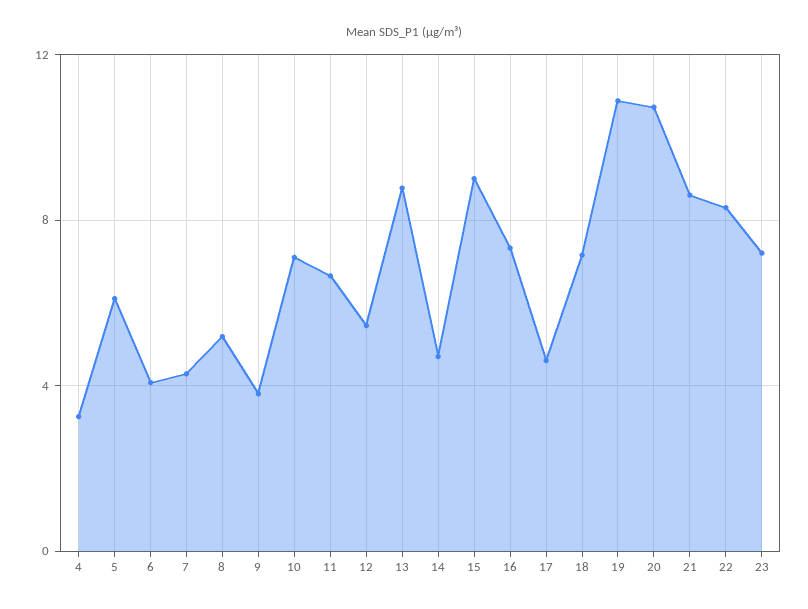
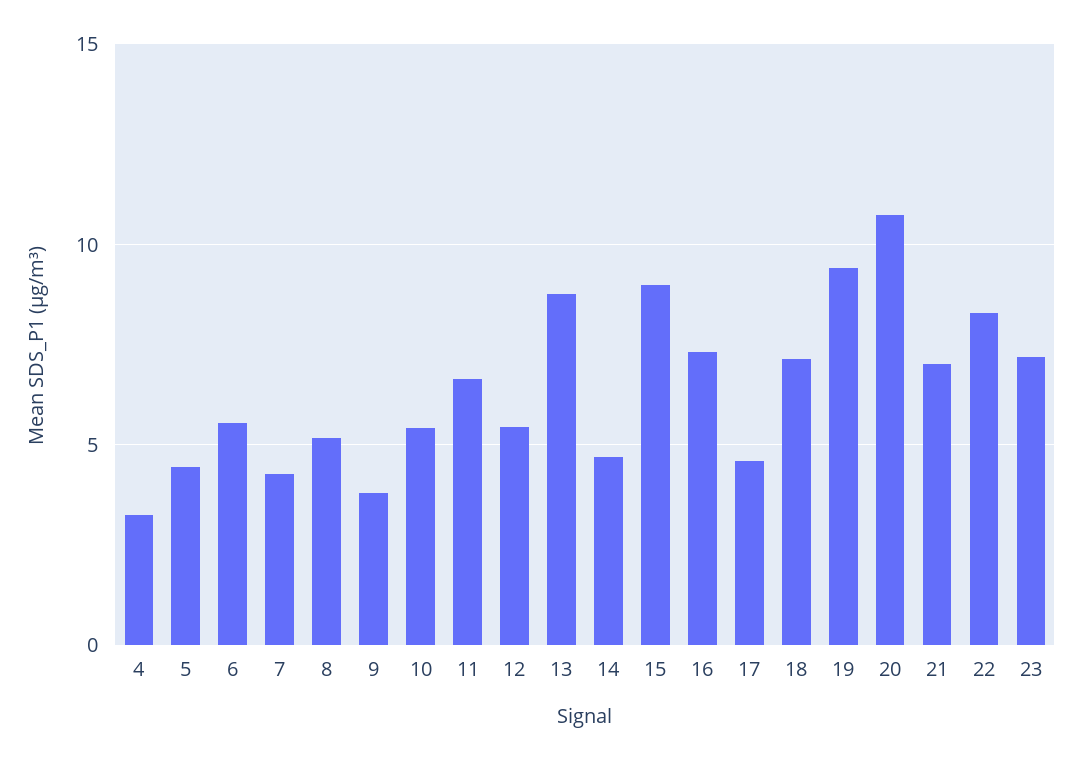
  {
    "4": 3.5,
-   "5": 6,
+   "5": 4.5,
-   "6": 4,
+   "6": 5.5,
    "7": 4.5,
    "8": 5,
    "9": 4,
-   "10": 7,
+   "10": 5.5,
    "11": 6.5,
    "12": 5.5,
    "13": 9,
    "14": 4.5,
    "15": 9,
    "16": 7.5,
    "17": 4.5,
    "18": 7,
-   "19": 11,
+   "19": 9.5,
    "20": 10.5,
-   "21": 8.5,
+   "21": 7,
    "22": 8.5,
    "23": 7
  }

